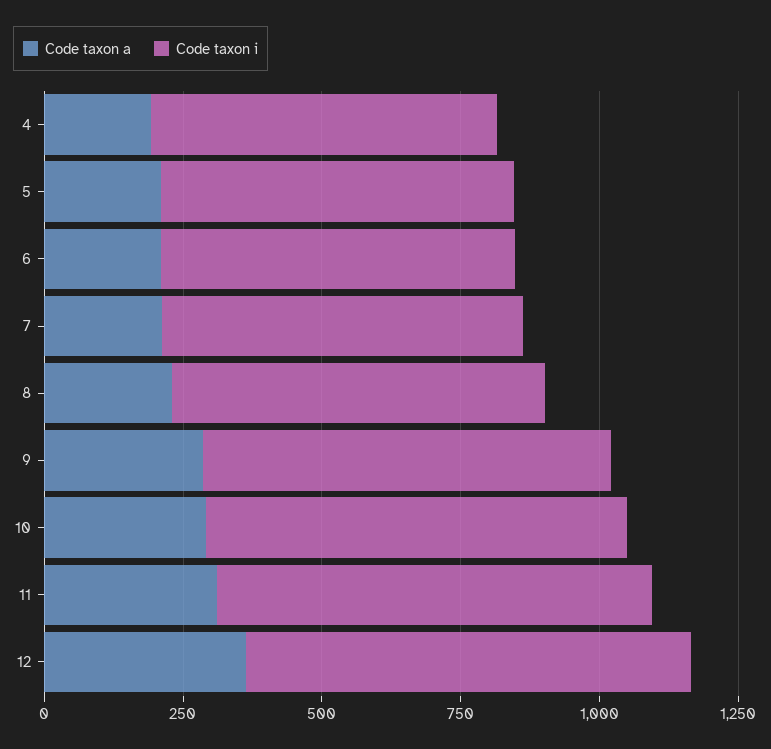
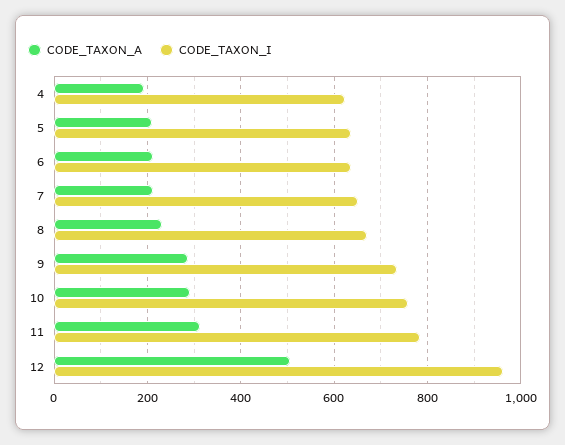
  {
    "Code taxon a": {
      "4": 200,
      "5": 220,
      "6": 220,
      "7": 220,
      "8": 240,
      "9": 280,
      "10": 300,
      "11": 320,
-     "12": 350
+     "12": 500
    },
    "Code taxon i": {
      "4": 620,
      "5": 640,
      "6": 640,
      "7": 660,
      "8": 680,
      "9": 740,
      "10": 760,
      "11": 780,
-     "12": 800
+     "12": 960
    }
  }

